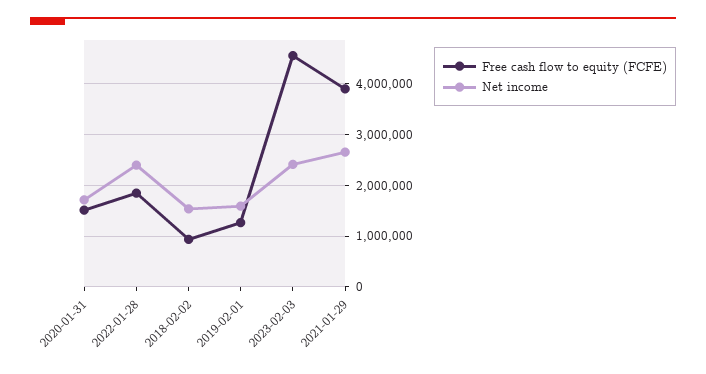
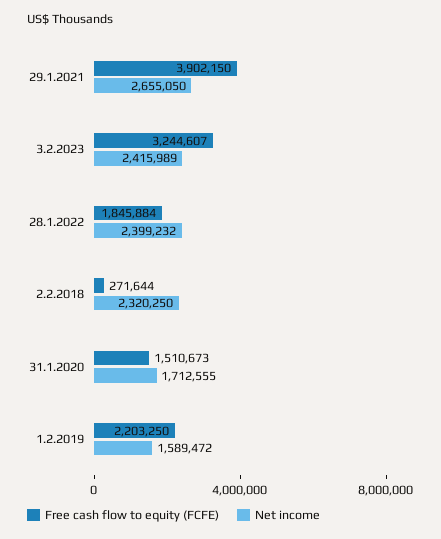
  {
    "Free cash flow to equity (FCFE)": {
      "2020-01-31": 1510673,
      "2022-01-28": 1845884,
-     "2018-02-02": 1000000,
+     "2018-02-02": 271644,
-     "2019-02-01": 1200000,
+     "2019-02-01": 2203250,
-     "2023-02-03": 4600000,
+     "2023-02-03": 3244607,
      "2021-01-29": 3902150
    },
    "Net income": {
      "2020-01-31": 1712555,
      "2022-01-28": 2399232,
-     "2018-02-02": 1600000,
+     "2018-02-02": 2320250,
      "2019-02-01": 1589472,
      "2023-02-03": 2415989,
      "2021-01-29": 2655050
    }
  }

